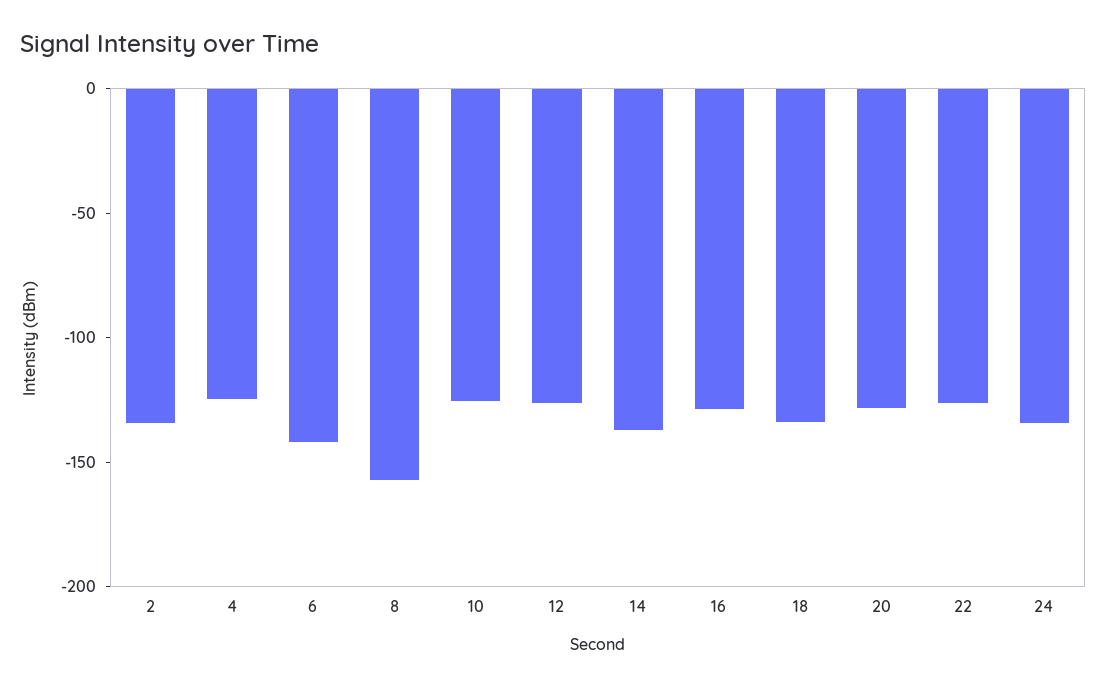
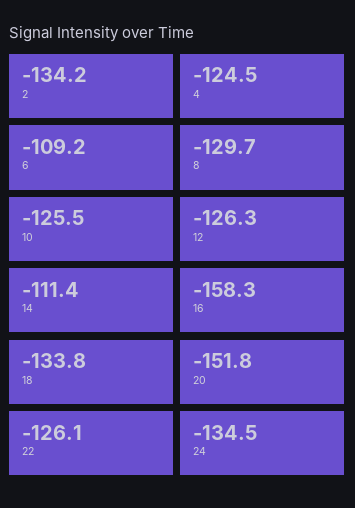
  {
    "2": -134.2,
    "4": -124.5,
-   "6": -140,
+   "6": -109.2,
-   "8": -160,
+   "8": -129.7,
    "10": -125.5,
    "12": -126.3,
-   "14": -140,
+   "14": -111.4,
-   "16": -130,
+   "16": -158.3,
    "18": -133.8,
-   "20": -130,
+   "20": -151.8,
    "22": -126.1,
    "24": -134.5
  }

